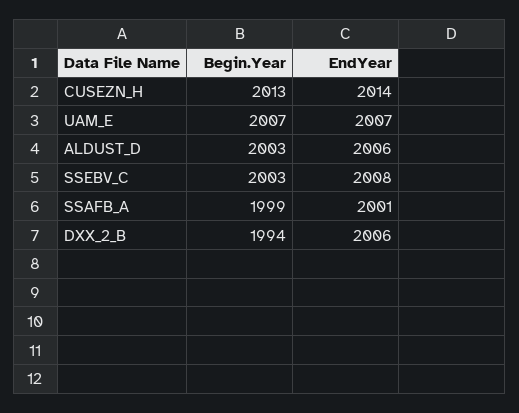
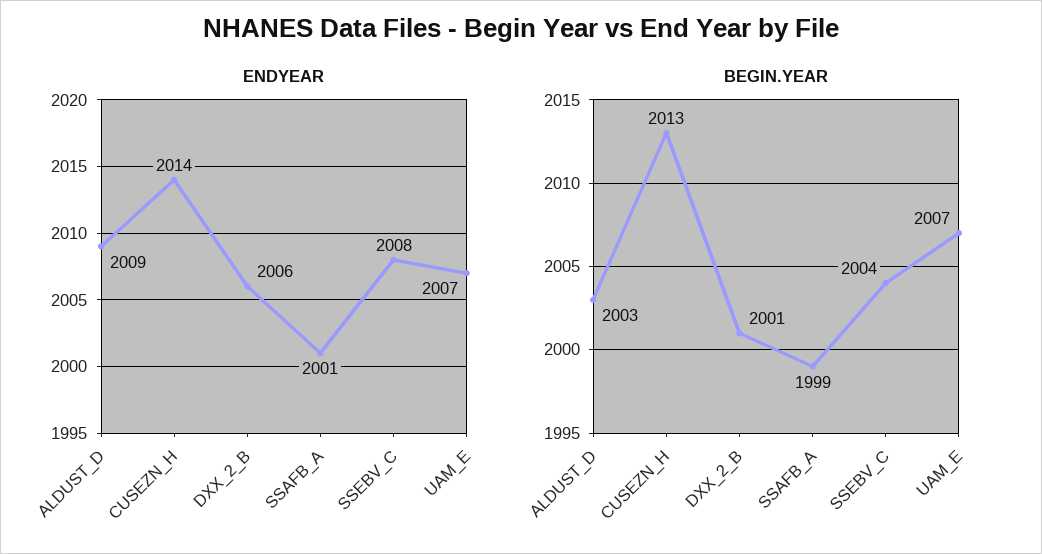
  {
    "Begin.Year": {
      "CUSEZN_H": 2013,
      "UAM_E": 2007,
      "ALDUST_D": 2003,
-     "SSEBV_C": 2003,
+     "SSEBV_C": 2004,
      "SSAFB_A": 1999,
-     "DXX_2_B": 1994
+     "DXX_2_B": 2001
    },
    "EndYear": {
      "CUSEZN_H": 2014,
      "UAM_E": 2007,
-     "ALDUST_D": 2006,
+     "ALDUST_D": 2009,
      "SSEBV_C": 2008,
      "SSAFB_A": 2001,
      "DXX_2_B": 2006
    }
  }

